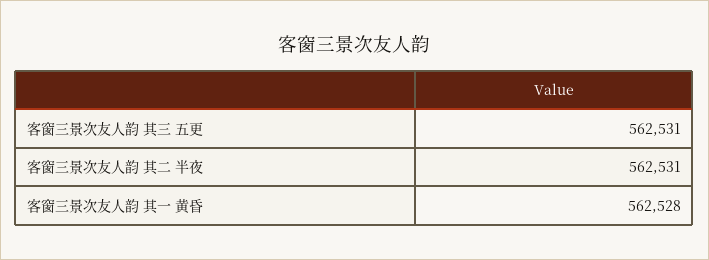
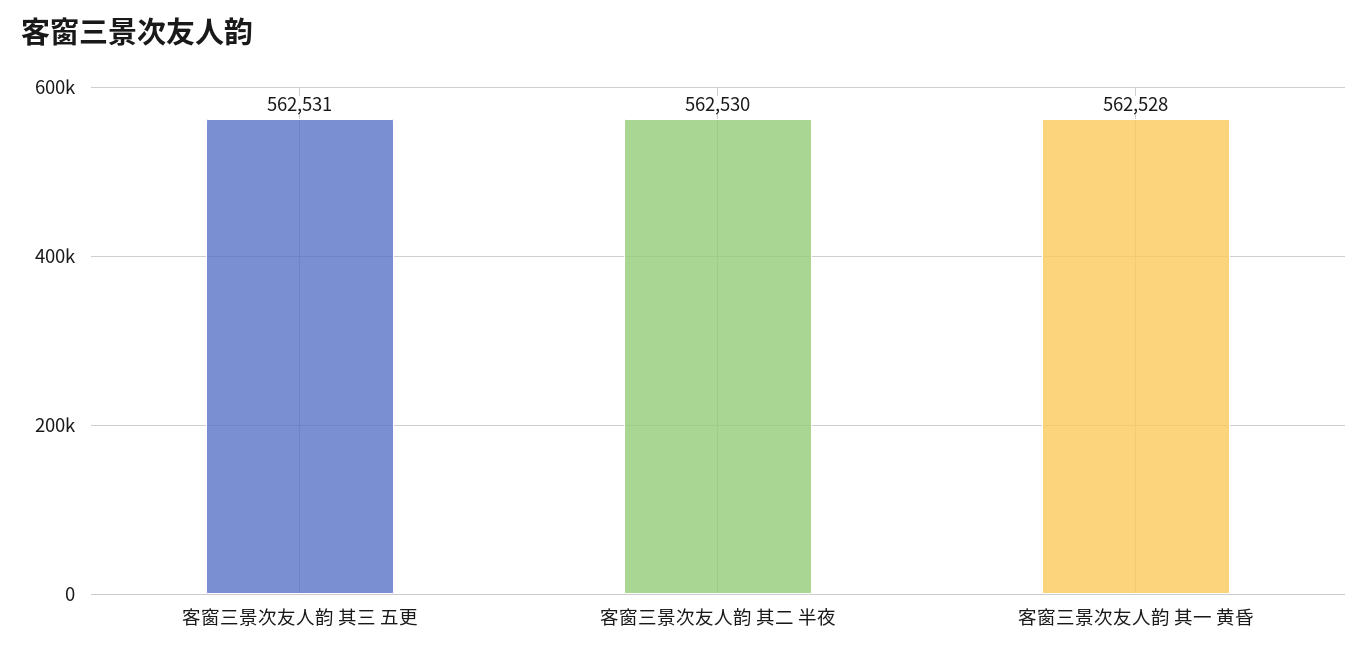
  {
    "客窗三景次友人韵 其三 五更": 562531,
-   "客窗三景次友人韵 其二 半夜": 562531,
+   "客窗三景次友人韵 其二 半夜": 562530,
    "客窗三景次友人韵 其一 黄昏": 562528
  }

